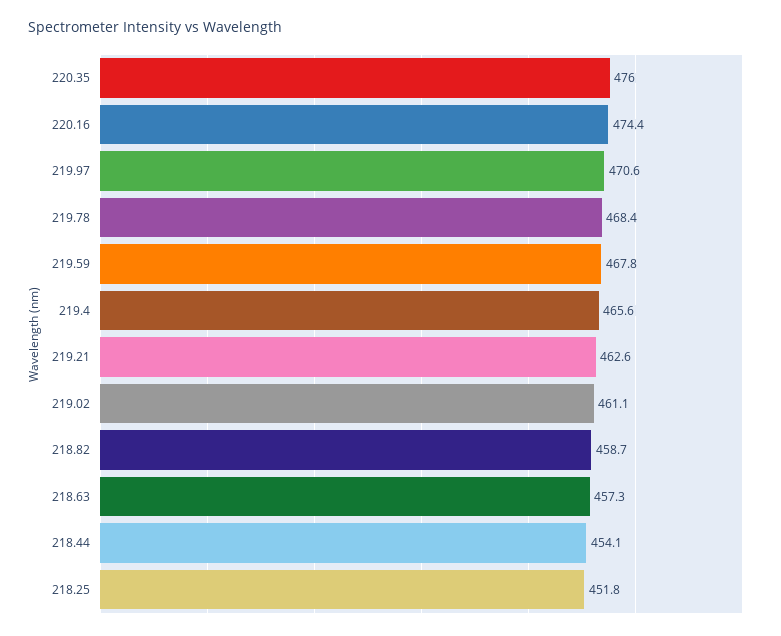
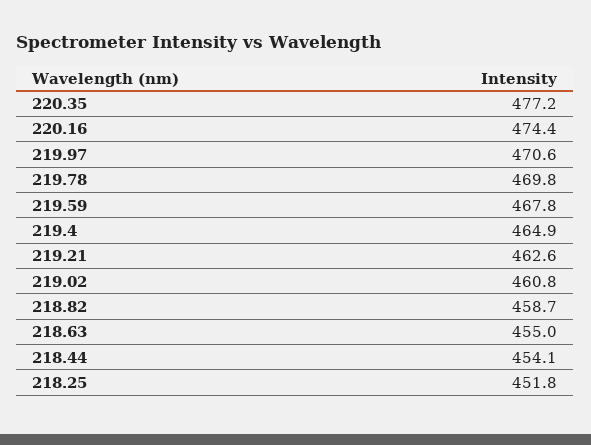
  {
-   "220.35": 476,
+   "220.35": 477.2,
    "220.16": 474.4,
    "219.97": 470.6,
-   "219.78": 468.4,
+   "219.78": 469.8,
    "219.59": 467.8,
-   "219.4": 465.6,
+   "219.4": 464.9,
    "219.21": 462.6,
-   "219.02": 461.1,
+   "219.02": 460.8,
    "218.82": 458.7,
-   "218.63": 457.3,
+   "218.63": 455,
    "218.44": 454.1,
    "218.25": 451.8
  }

